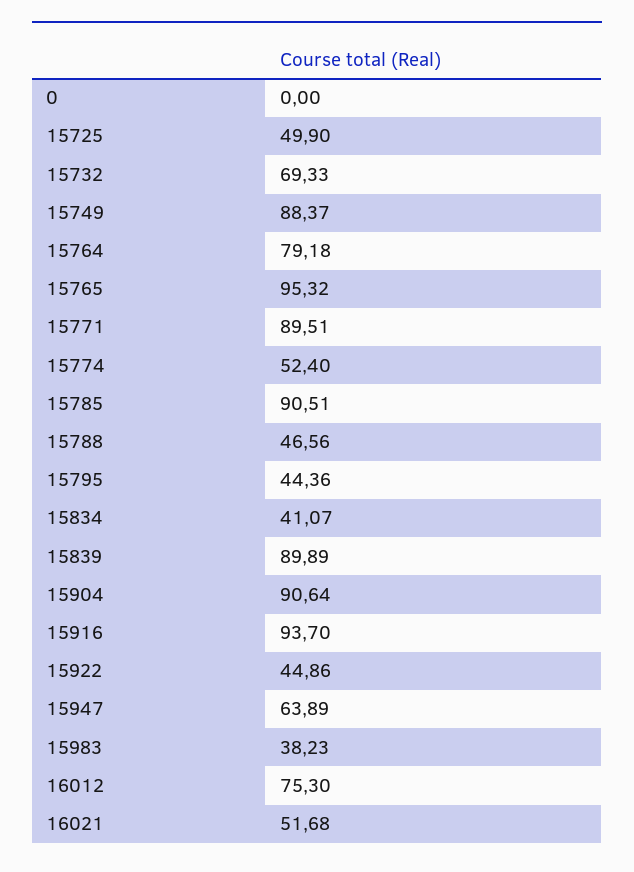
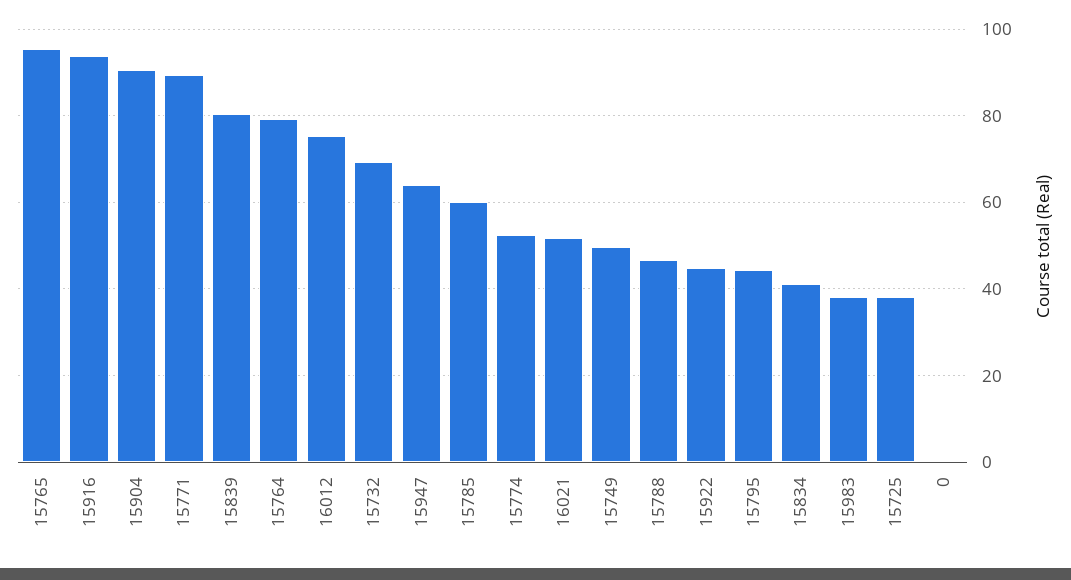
  {
    "0": 0,
-   "15725": 49.9,
+   "15725": 38,
    "15732": 69.33,
-   "15749": 88.37,
+   "15749": 50,
    "15764": 79.18,
    "15765": 95.32,
    "15771": 89.51,
    "15774": 52.4,
-   "15785": 90.51,
+   "15785": 60,
    "15788": 46.56,
    "15795": 44.36,
    "15834": 41.07,
-   "15839": 89.89,
+   "15839": 80,
    "15904": 90.64,
    "15916": 93.7,
    "15922": 44.86,
    "15947": 63.89,
    "15983": 38.23,
    "16012": 75.3,
    "16021": 51.68
  }

